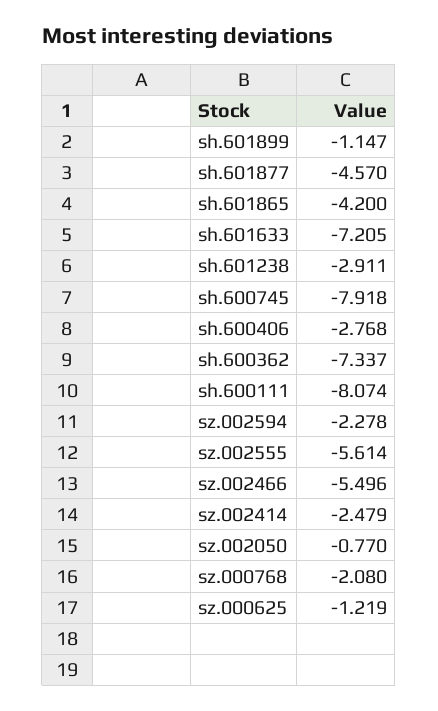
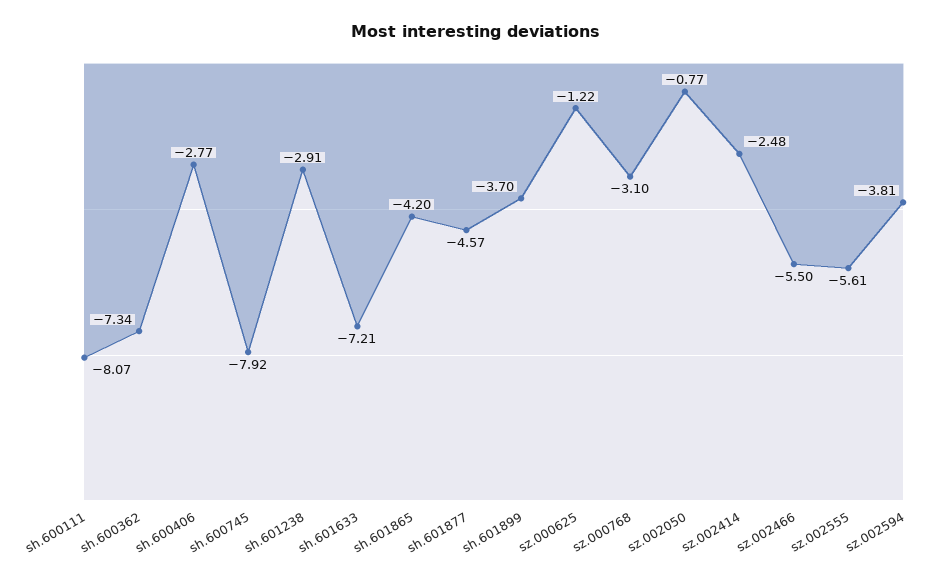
  {
-   "sh.601899": -1.147,
+   "sh.601899": -3.7,
    "sh.601877": -4.57,
    "sh.601865": -4.2,
    "sh.601633": -7.205,
    "sh.601238": -2.911,
    "sh.600745": -7.918,
    "sh.600406": -2.768,
    "sh.600362": -7.337,
    "sh.600111": -8.074,
-   "sz.002594": -2.278,
+   "sz.002594": -3.81,
    "sz.002555": -5.614,
    "sz.002466": -5.496,
    "sz.002414": -2.479,
    "sz.002050": -0.77,
-   "sz.000768": -2.08,
+   "sz.000768": -3.1,
    "sz.000625": -1.219
  }

